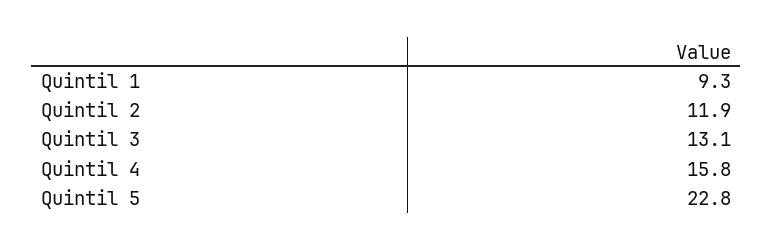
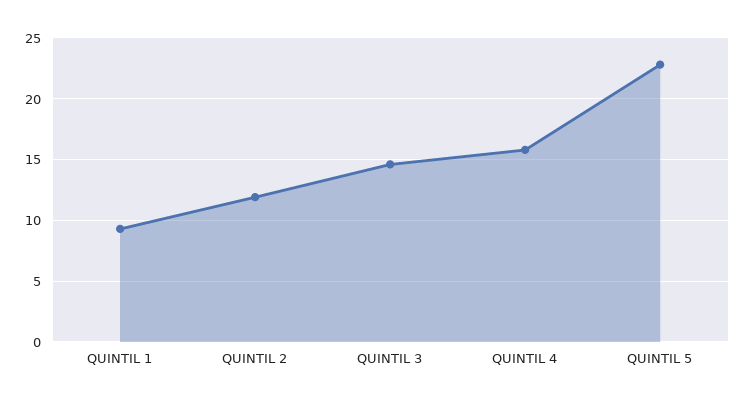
  {
    "Quintil 1": 9.3,
    "Quintil 2": 11.9,
-   "Quintil 3": 13.1,
+   "Quintil 3": 14.5,
    "Quintil 4": 15.8,
    "Quintil 5": 22.8
  }

